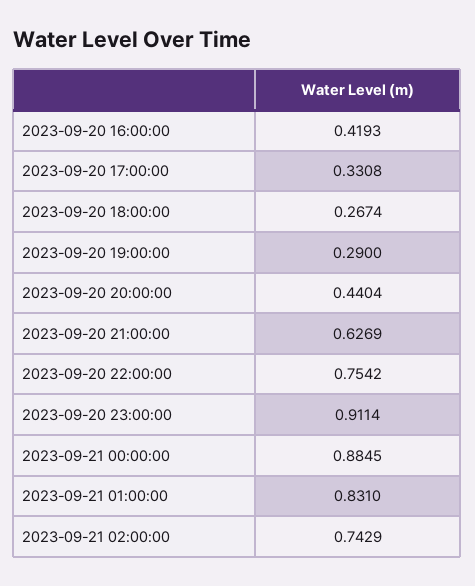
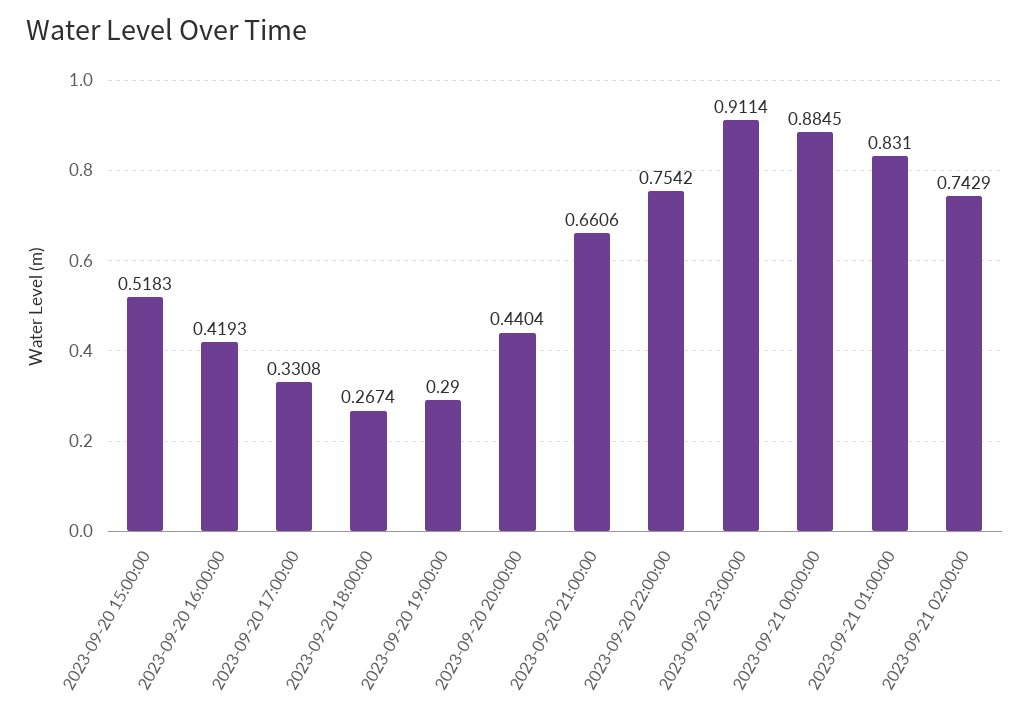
  {
    "2023-09-20 16:00:00": 0.4193,
    "2023-09-20 17:00:00": 0.3308,
    "2023-09-20 18:00:00": 0.2674,
    "2023-09-20 19:00:00": 0.29,
    "2023-09-20 20:00:00": 0.4404,
-   "2023-09-20 21:00:00": 0.6269,
+   "2023-09-20 21:00:00": 0.6606,
    "2023-09-20 22:00:00": 0.7542,
    "2023-09-20 23:00:00": 0.9114,
    "2023-09-21 00:00:00": 0.8845,
    "2023-09-21 01:00:00": 0.831,
-   "2023-09-21 02:00:00": 0.7429
+   "2023-09-21 02:00:00": 0.7429,
+   "2023-09-20 15:00:00": 0.5183
  }

